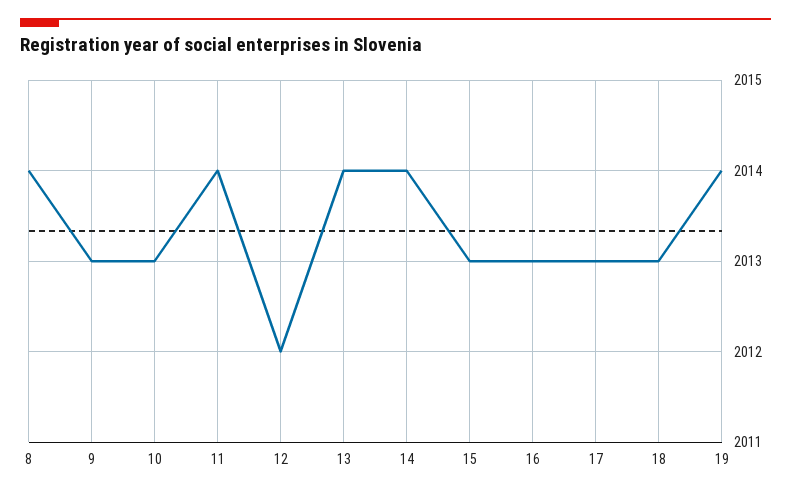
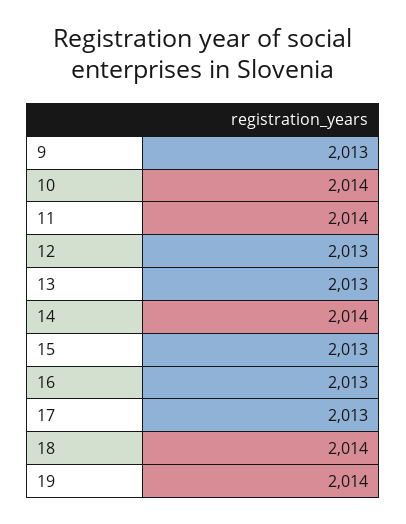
  {
-   "8": 2014,
    "9": 2013,
-   "10": 2013,
+   "10": 2014,
    "11": 2014,
-   "12": 2012,
+   "12": 2013,
-   "13": 2014,
+   "13": 2013,
    "14": 2014,
    "15": 2013,
    "16": 2013,
    "17": 2013,
-   "18": 2013,
+   "18": 2014,
    "19": 2014
  }

